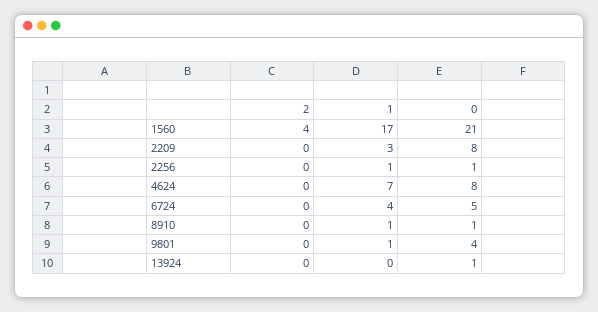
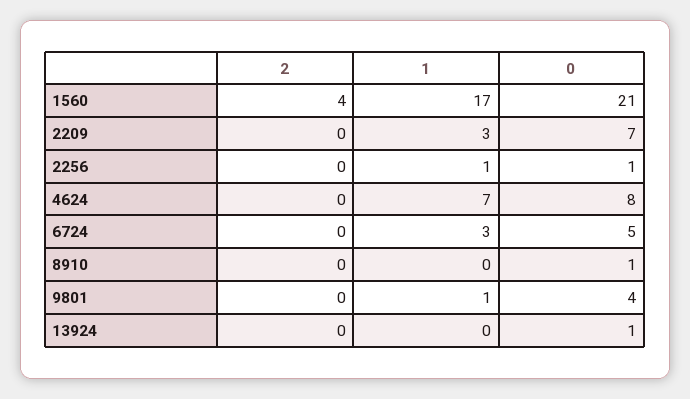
  {
    "2": {
      "1560": 4,
      "2209": 0,
      "2256": 0,
      "4624": 0,
      "6724": 0,
      "8910": 0,
      "9801": 0,
      "13924": 0
    },
    "1": {
      "1560": 17,
      "2209": 3,
      "2256": 1,
      "4624": 7,
-     "6724": 4,
+     "6724": 3,
-     "8910": 1,
+     "8910": 0,
      "9801": 1,
      "13924": 0
    },
    "0": {
      "1560": 21,
-     "2209": 8,
+     "2209": 7,
      "2256": 1,
      "4624": 8,
      "6724": 5,
      "8910": 1,
      "9801": 4,
      "13924": 1
    }
  }

